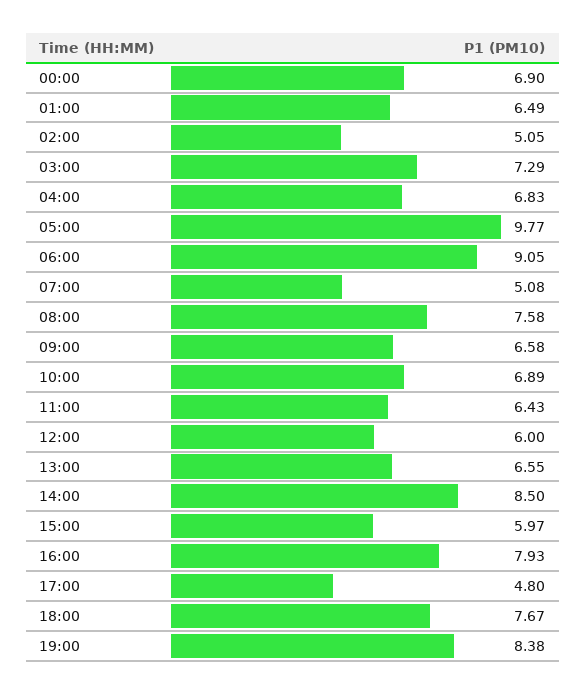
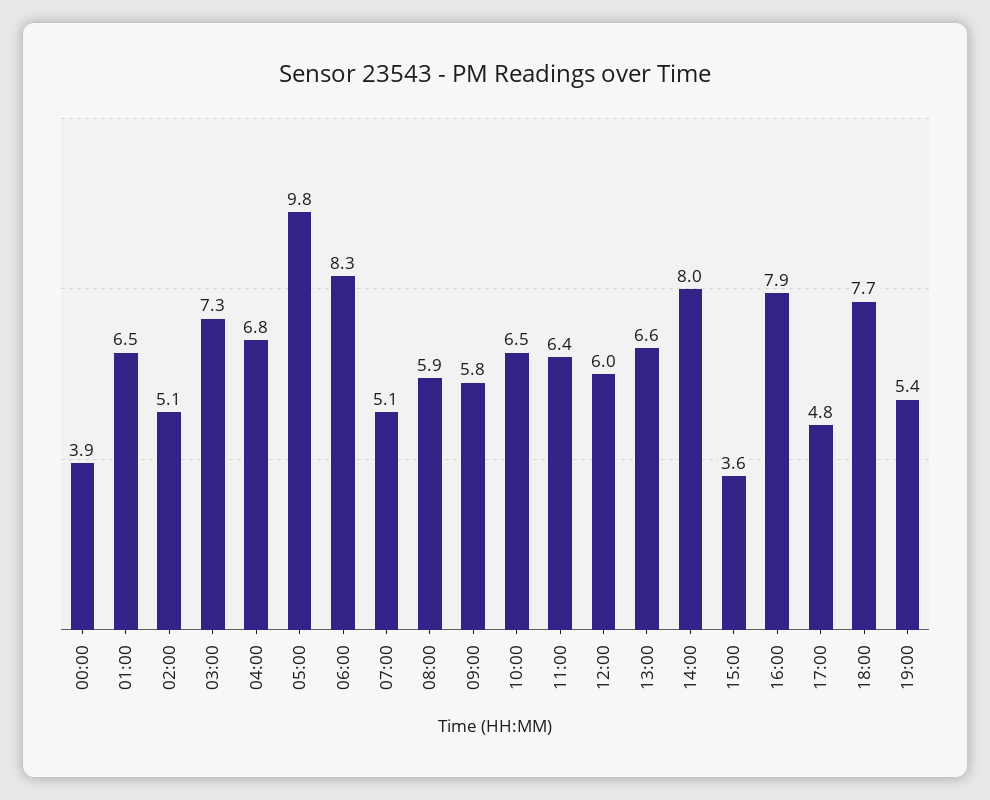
  {
-   "00:00": 6.9,
+   "00:00": 3.9,
    "01:00": 6.49,
    "02:00": 5.05,
    "03:00": 7.29,
    "04:00": 6.83,
    "05:00": 9.77,
-   "06:00": 9.05,
+   "06:00": 8.3,
    "07:00": 5.08,
-   "08:00": 7.58,
+   "08:00": 5.9,
-   "09:00": 6.58,
+   "09:00": 5.8,
-   "10:00": 6.89,
+   "10:00": 6.5,
    "11:00": 6.43,
    "12:00": 6,
    "13:00": 6.55,
-   "14:00": 8.5,
+   "14:00": 8,
-   "15:00": 5.97,
+   "15:00": 3.6,
    "16:00": 7.93,
    "17:00": 4.8,
    "18:00": 7.67,
-   "19:00": 8.38
+   "19:00": 5.4
  }

